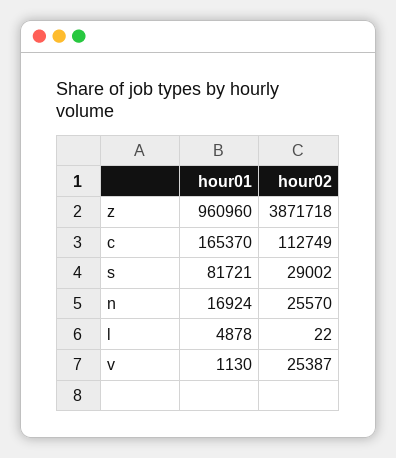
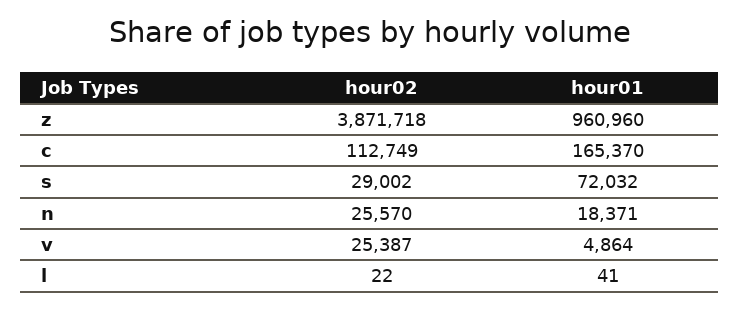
  {
    "hour01": {
      "z": 960960,
      "c": 165370,
-     "s": 81721,
+     "s": 72032,
-     "n": 16924,
+     "n": 18371,
-     "l": 4878,
+     "l": 41,
-     "v": 1130
+     "v": 4864
    },
    "hour02": {
      "z": 3871718,
      "c": 112749,
      "s": 29002,
      "n": 25570,
      "l": 22,
      "v": 25387
    }
  }

